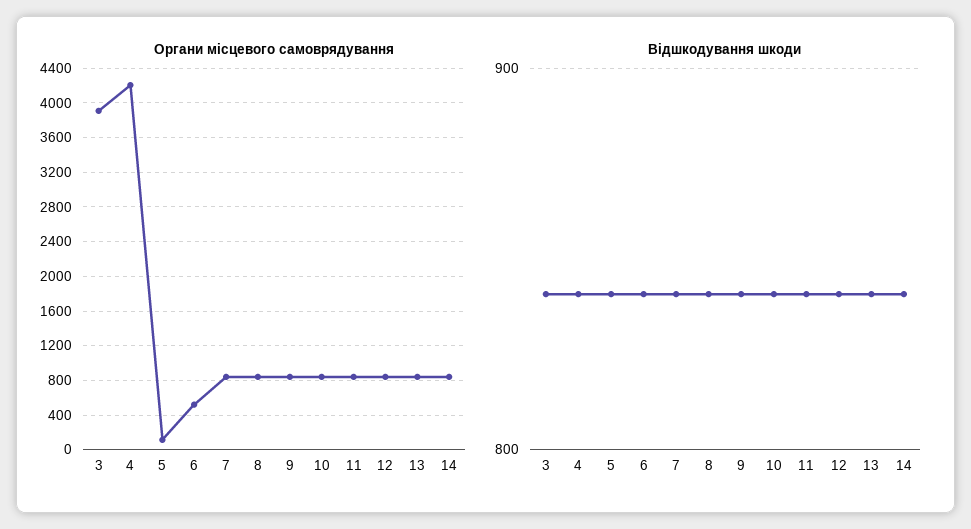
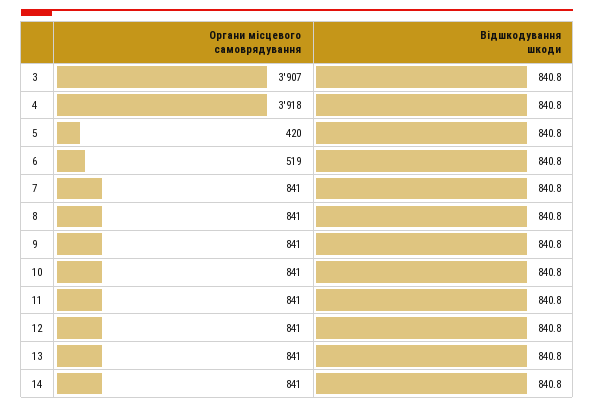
  {
    "Органи місцевого самоврядування": {
      "3": 3907,
-     "4": 4200,
+     "4": 3918,
-     "5": 100,
+     "5": 420,
      "6": 519,
      "7": 841,
      "8": 841,
      "9": 841,
      "10": 841,
      "11": 841,
      "12": 841,
      "13": 841,
      "14": 841
    },
    "Відшкодування шкоди": {
      "3": 840.8,
      "4": 840.8,
      "5": 840.8,
      "6": 840.8,
      "7": 840.8,
      "8": 840.8,
      "9": 840.8,
      "10": 840.8,
      "11": 840.8,
      "12": 840.8,
      "13": 840.8,
      "14": 840.8
    }
  }

